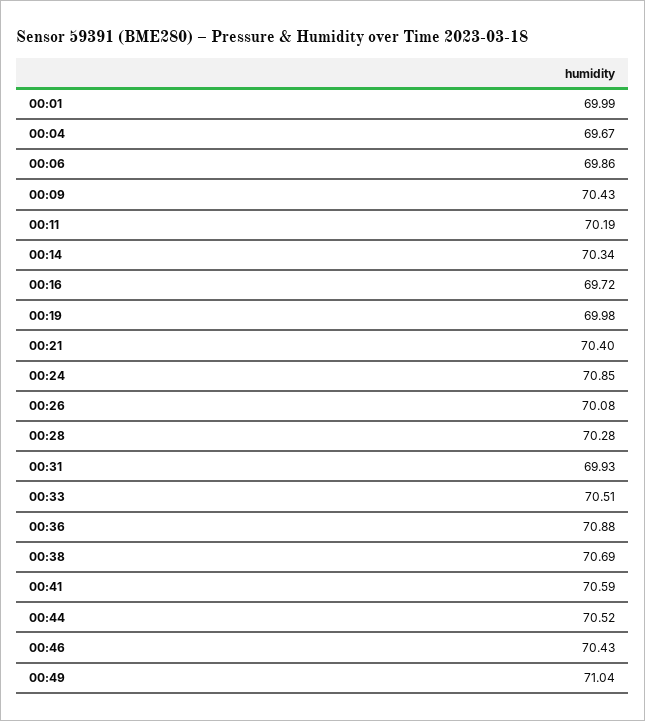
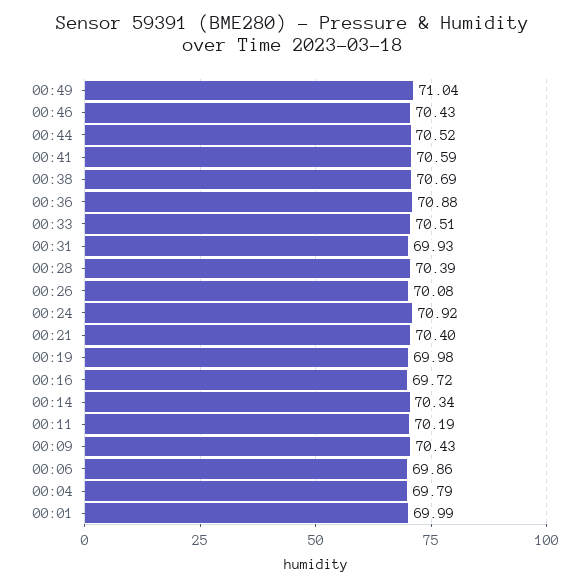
  {
    "00:01": 69.99,
-   "00:04": 69.67,
+   "00:04": 69.79,
    "00:06": 69.86,
    "00:09": 70.43,
    "00:11": 70.19,
    "00:14": 70.34,
    "00:16": 69.72,
    "00:19": 69.98,
    "00:21": 70.4,
-   "00:24": 70.85,
+   "00:24": 70.92,
    "00:26": 70.08,
-   "00:28": 70.28,
+   "00:28": 70.39,
    "00:31": 69.93,
    "00:33": 70.51,
    "00:36": 70.88,
    "00:38": 70.69,
    "00:41": 70.59,
    "00:44": 70.52,
    "00:46": 70.43,
    "00:49": 71.04
  }

